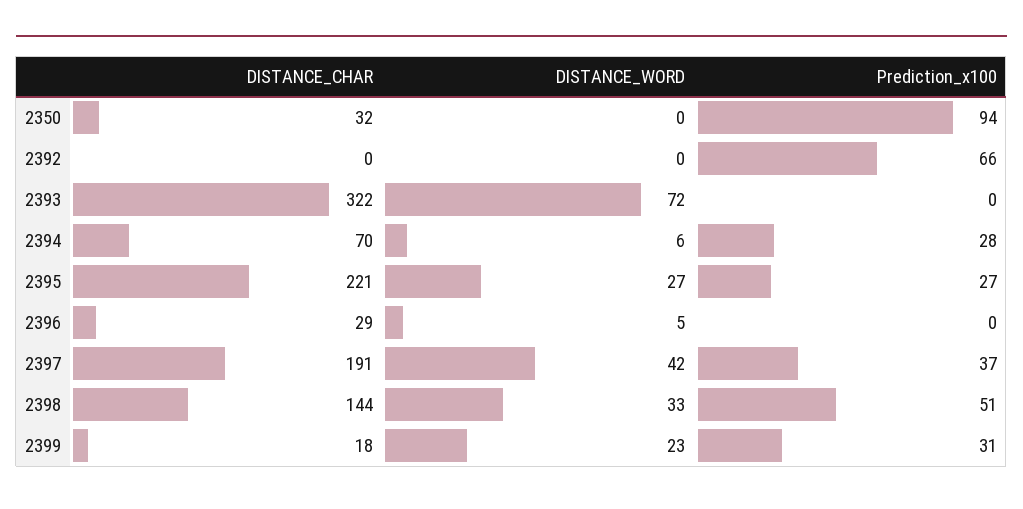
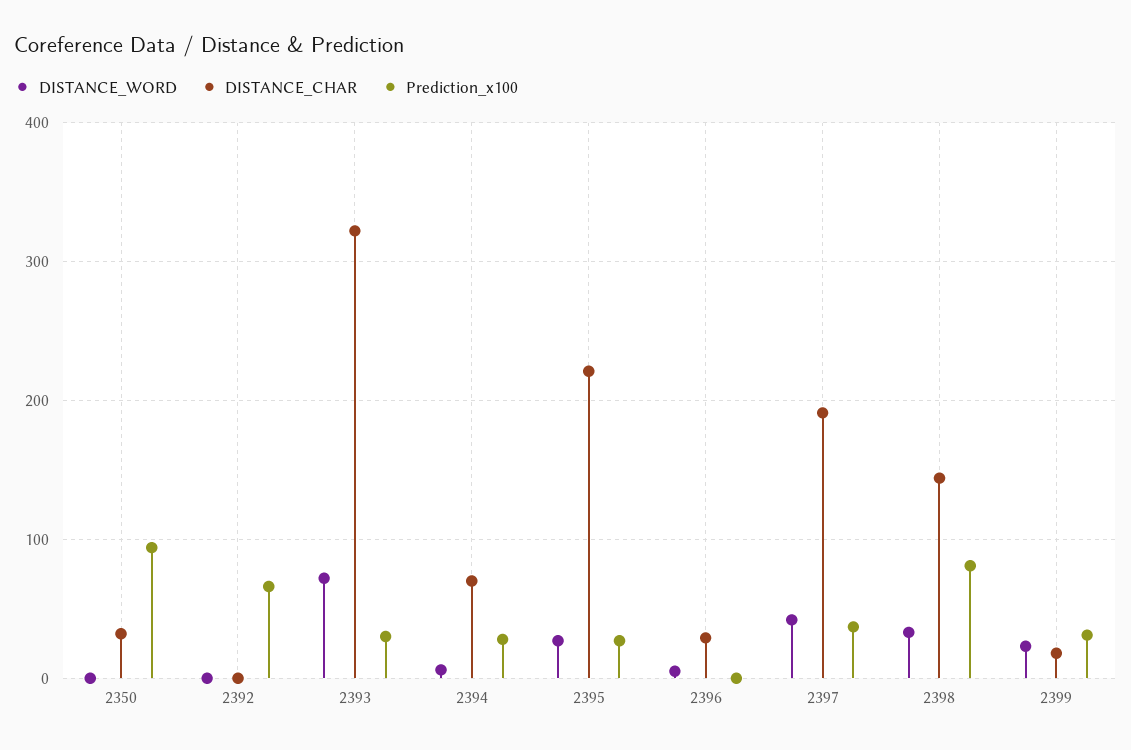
  {
    "DISTANCE_CHAR": {
      "2350": 32,
      "2392": 0,
      "2393": 322,
      "2394": 70,
      "2395": 221,
      "2396": 29,
      "2397": 191,
      "2398": 144,
      "2399": 18
    },
    "DISTANCE_WORD": {
      "2350": 0,
      "2392": 0,
      "2393": 72,
      "2394": 6,
      "2395": 27,
      "2396": 5,
      "2397": 42,
      "2398": 33,
      "2399": 23
    },
    "Prediction_x100": {
      "2350": 94,
      "2392": 66,
-     "2393": 0,
+     "2393": 30,
      "2394": 28,
      "2395": 27,
      "2396": 0,
      "2397": 37,
-     "2398": 51,
+     "2398": 80,
      "2399": 31
    }
  }

